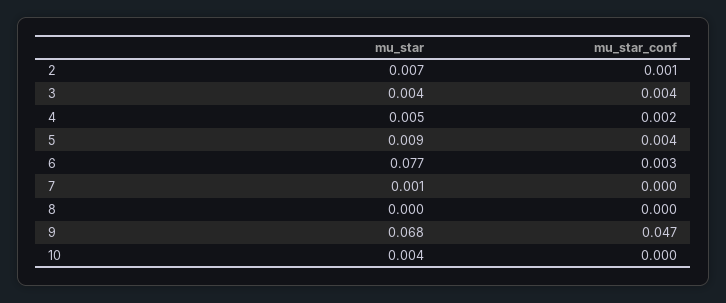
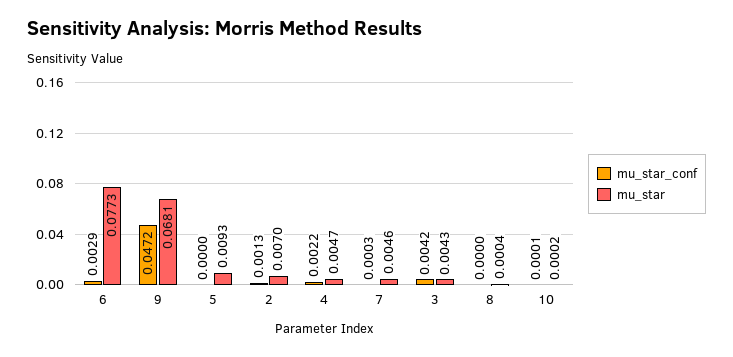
  {
    "mu_star": {
      "2": 0.007,
      "3": 0.0043,
      "4": 0.0047,
      "5": 0.0093,
      "6": 0.0773,
-     "7": 0.001,
+     "7": 0.0046,
      "8": 0.0004,
      "9": 0.0681,
-     "10": 0.004
+     "10": 0.0002
    },
    "mu_star_conf": {
      "2": 0.0013,
      "3": 0.0042,
      "4": 0.0022,
-     "5": 0.004,
+     "5": 0,
      "6": 0.0029,
      "7": 0.0003,
      "8": 0,
      "9": 0.0472,
      "10": 0.0001
    }
  }

